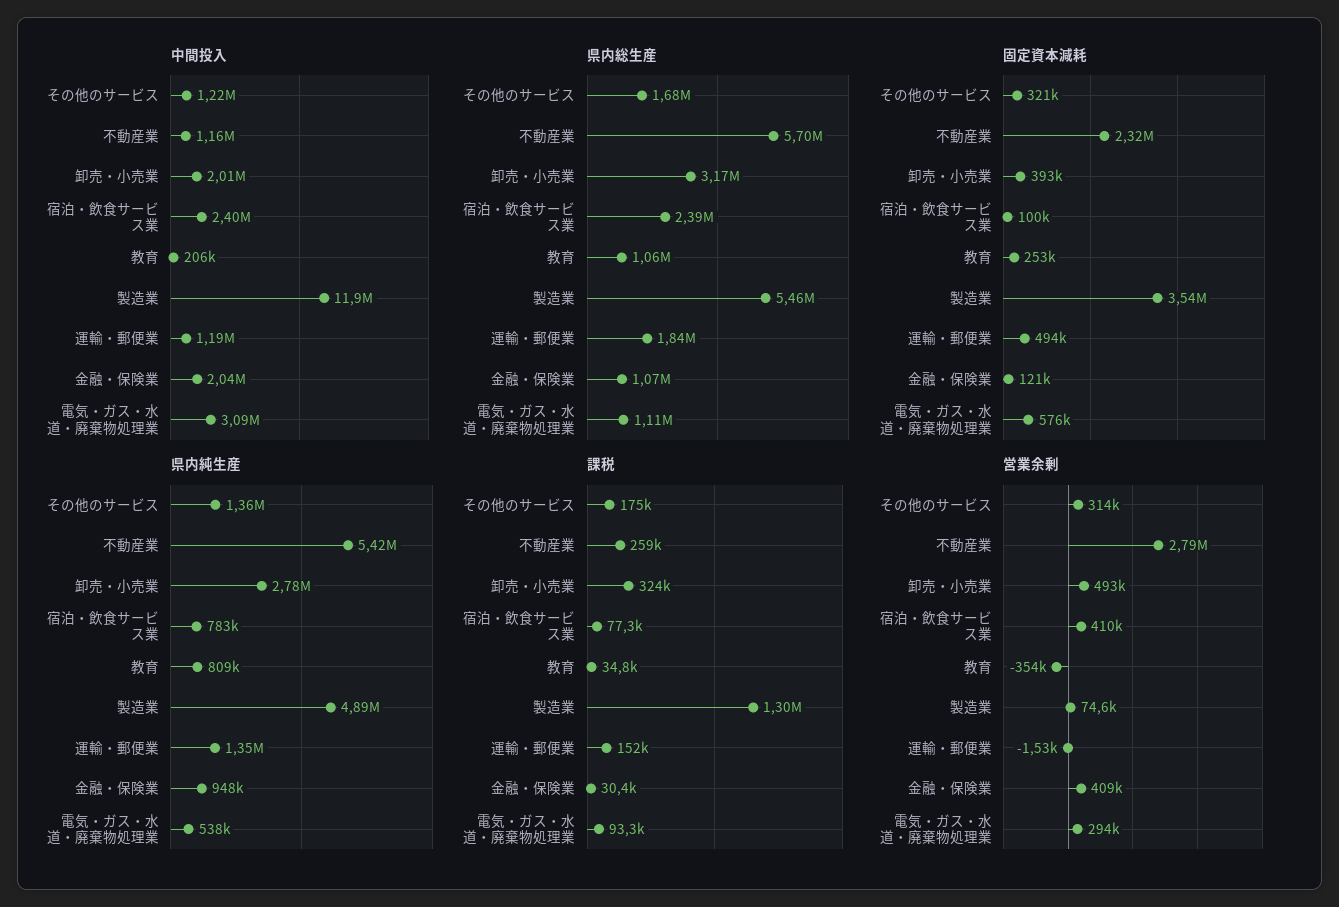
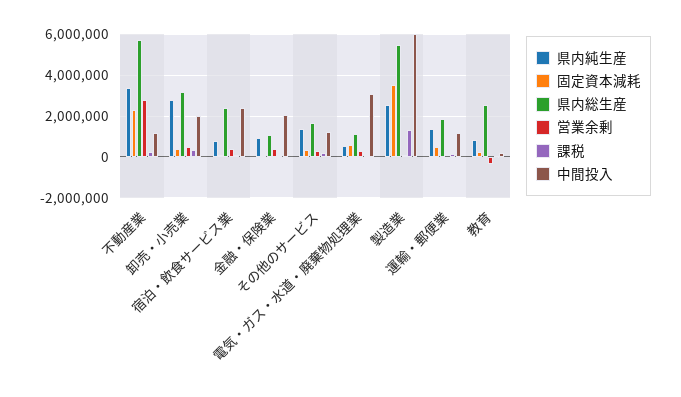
  {
    "中間投入": {
      "その他のサービス": 1220000,
      "不動産業": 1160000,
      "卸売・小売業": 2010000,
      "宿泊・飲食サービス業": 2400000,
      "教育": 206000,
-     "製造業": 11900000,
+     "製造業": 6000000,
      "運輸・郵便業": 1190000,
      "金融・保険業": 2040000,
      "電気・ガス・水道・廃棄物処理業": 3090000
    },
    "県内総生産": {
      "その他のサービス": 1680000,
      "不動産業": 5700000,
      "卸売・小売業": 3170000,
      "宿泊・飲食サービス業": 2390000,
-     "教育": 1060000,
+     "教育": 2500000,
      "製造業": 5460000,
      "運輸・郵便業": 1840000,
      "金融・保険業": 1070000,
      "電気・ガス・水道・廃棄物処理業": 1110000
    },
    "固定資本減耗": {
      "その他のサービス": 321000,
      "不動産業": 2320000,
      "卸売・小売業": 393000,
      "宿泊・飲食サービス業": 100000,
      "教育": 253000,
      "製造業": 3540000,
      "運輸・郵便業": 494000,
      "金融・保険業": 121000,
      "電気・ガス・水道・廃棄物処理業": 576000
    },
    "県内純生産": {
      "その他のサービス": 1360000,
-     "不動産業": 5420000,
+     "不動産業": 3500000,
      "卸売・小売業": 2780000,
      "宿泊・飲食サービス業": 783000,
      "教育": 809000,
-     "製造業": 4890000,
+     "製造業": 2500000,
      "運輸・郵便業": 1350000,
      "金融・保険業": 948000,
      "電気・ガス・水道・廃棄物処理業": 538000
    },
    "課税": {
      "その他のサービス": 175000,
      "不動産業": 259000,
      "卸売・小売業": 324000,
      "宿泊・飲食サービス業": 77300,
      "教育": 34800,
      "製造業": 1300000,
      "運輸・郵便業": 152000,
      "金融・保険業": 30400,
      "電気・ガス・水道・廃棄物処理業": 93300
    },
    "営業余剰": {
      "その他のサービス": 314000,
      "不動産業": 2790000,
      "卸売・小売業": 493000,
      "宿泊・飲食サービス業": 410000,
      "教育": -354000,
      "製造業": 74600,
      "運輸・郵便業": -1530,
      "金融・保険業": 409000,
      "電気・ガス・水道・廃棄物処理業": 294000
    }
  }

